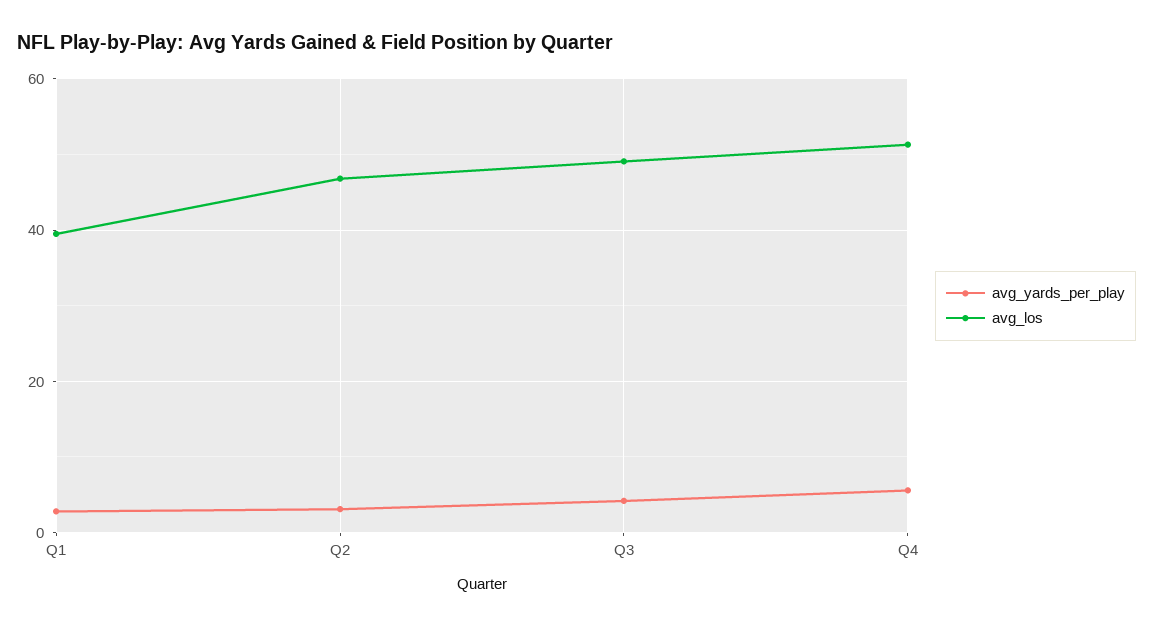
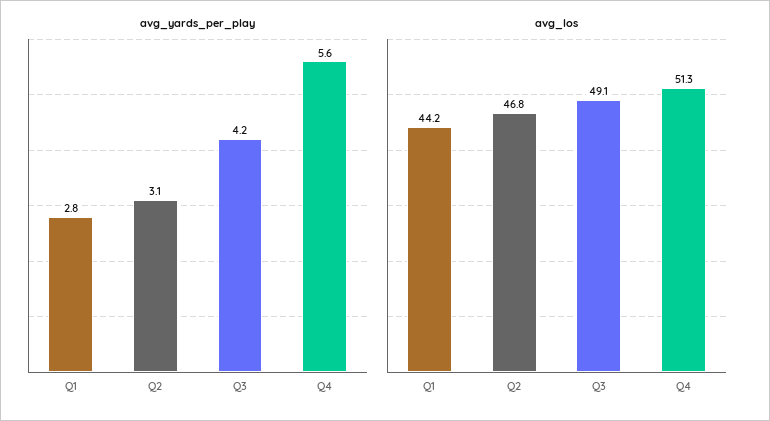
  {
    "avg_yards_per_play": {
      "Q1": 2.8,
      "Q2": 3.1,
      "Q3": 4.2,
      "Q4": 5.6
    },
    "avg_los": {
-     "Q1": 40,
+     "Q1": 44.2,
      "Q2": 46.8,
      "Q3": 49.1,
      "Q4": 51.3
    }
  }

